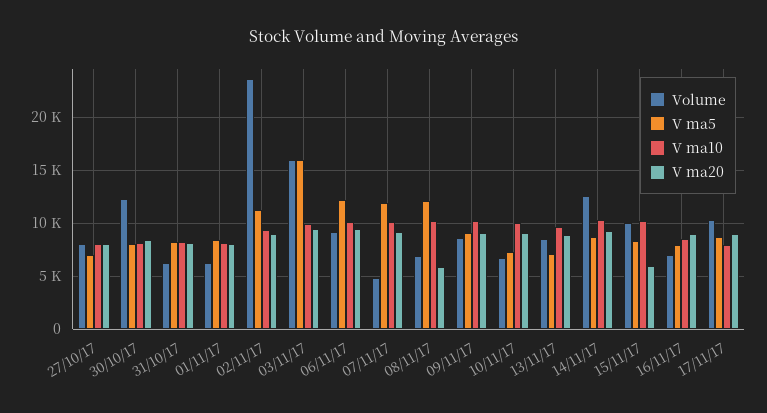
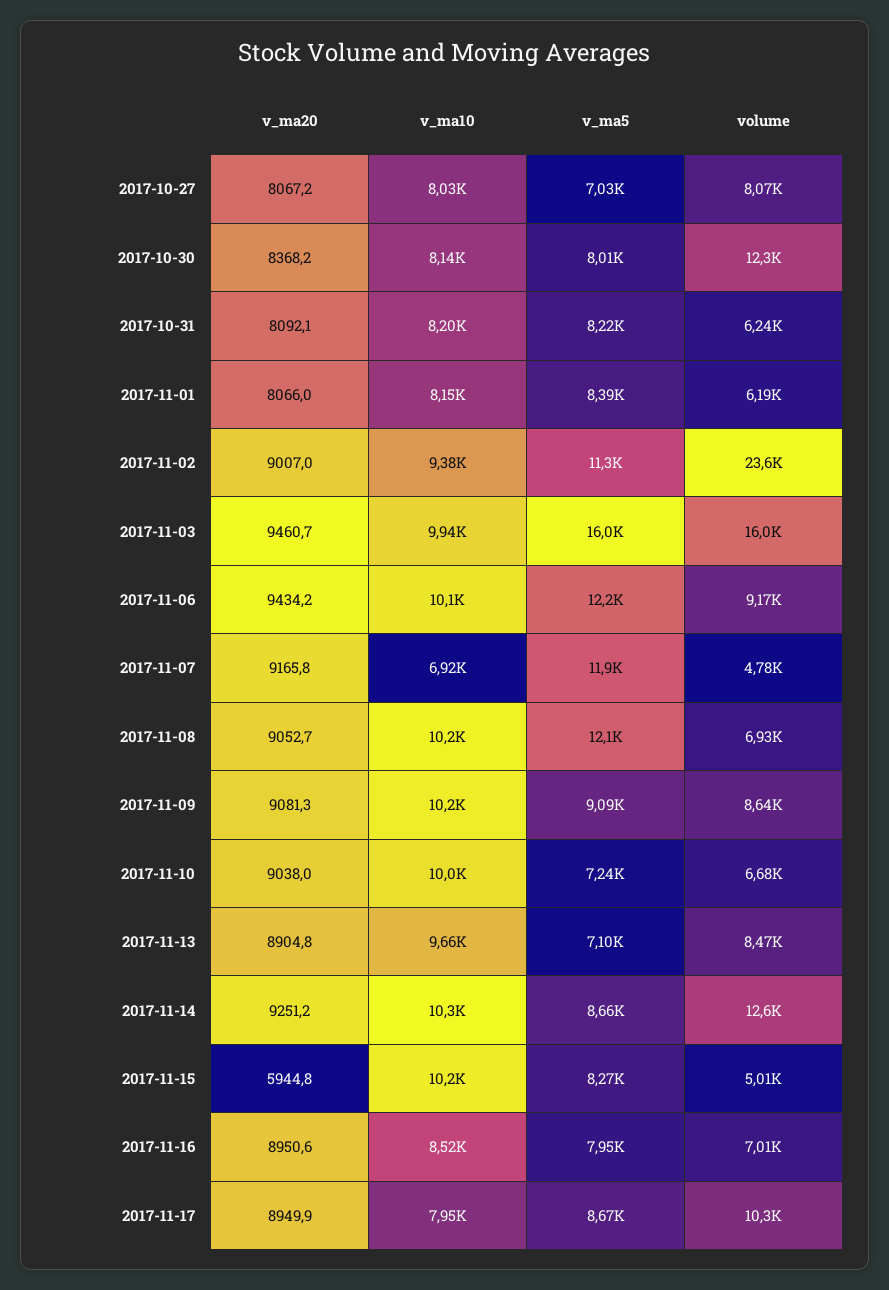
  {
    "Volume": {
      "27/10/17": 8070,
      "30/10/17": 12300,
      "31/10/17": 6240,
      "01/11/17": 6190,
      "02/11/17": 23600,
      "03/11/17": 16000,
      "06/11/17": 9170,
      "07/11/17": 4780,
      "08/11/17": 6930,
      "09/11/17": 8640,
      "10/11/17": 6680,
      "13/11/17": 8470,
      "14/11/17": 12600,
-     "15/11/17": 10000,
+     "15/11/17": 5010,
      "16/11/17": 7010,
      "17/11/17": 10300
    },
    "V ma5": {
      "27/10/17": 7030,
      "30/10/17": 8010,
      "31/10/17": 8220,
      "01/11/17": 8390,
      "02/11/17": 11300,
      "03/11/17": 16000,
      "06/11/17": 12200,
      "07/11/17": 11900,
      "08/11/17": 12100,
      "09/11/17": 9090,
      "10/11/17": 7240,
      "13/11/17": 7100,
      "14/11/17": 8660,
      "15/11/17": 8270,
      "16/11/17": 7950,
      "17/11/17": 8670
    },
    "V ma10": {
      "27/10/17": 8030,
      "30/10/17": 8140,
      "31/10/17": 8200,
      "01/11/17": 8150,
      "02/11/17": 9380,
      "03/11/17": 9940,
      "06/11/17": 10100,
-     "07/11/17": 10000,
+     "07/11/17": 6920,
      "08/11/17": 10200,
      "09/11/17": 10200,
      "10/11/17": 10000,
      "13/11/17": 9660,
      "14/11/17": 10300,
      "15/11/17": 10200,
      "16/11/17": 8520,
      "17/11/17": 7950
    },
    "V ma20": {
      "27/10/17": 8067.2,
      "30/10/17": 8368.2,
      "31/10/17": 8092.1,
      "01/11/17": 8066,
      "02/11/17": 9007,
      "03/11/17": 9460.7,
      "06/11/17": 9434.2,
      "07/11/17": 9165.8,
-     "08/11/17": 6000,
+     "08/11/17": 9052.7,
      "09/11/17": 9081.3,
      "10/11/17": 9038,
      "13/11/17": 8904.8,
      "14/11/17": 9251.2,
      "15/11/17": 5944.8,
      "16/11/17": 8950.6,
      "17/11/17": 8949.9
    }
  }

